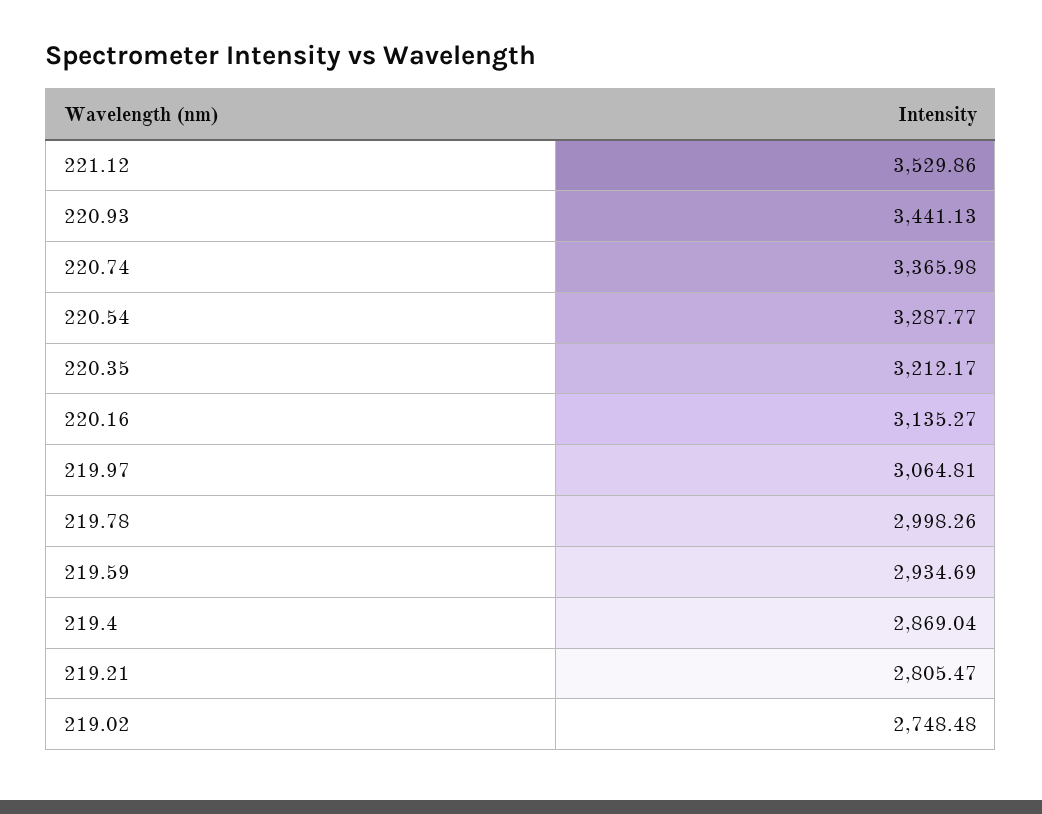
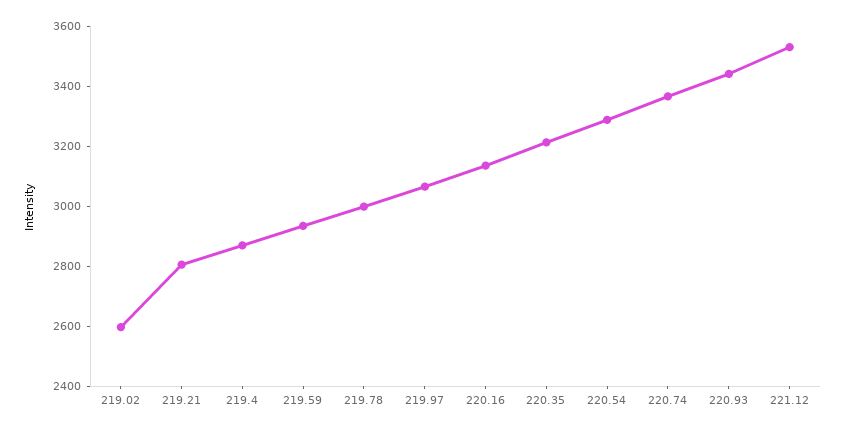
  {
    "221.12": 3529.86,
    "220.93": 3441.13,
    "220.74": 3365.98,
    "220.54": 3287.77,
    "220.35": 3212.17,
    "220.16": 3135.27,
    "219.97": 3064.81,
    "219.78": 2998.26,
    "219.59": 2934.69,
    "219.4": 2869.04,
    "219.21": 2805.47,
-   "219.02": 2748.48
+   "219.02": 2600
  }

